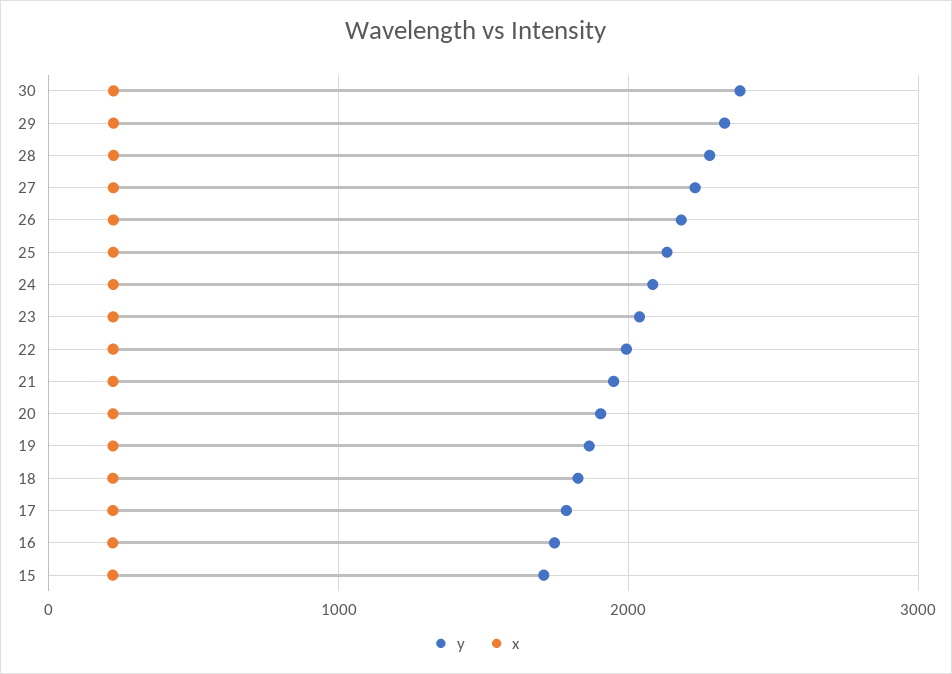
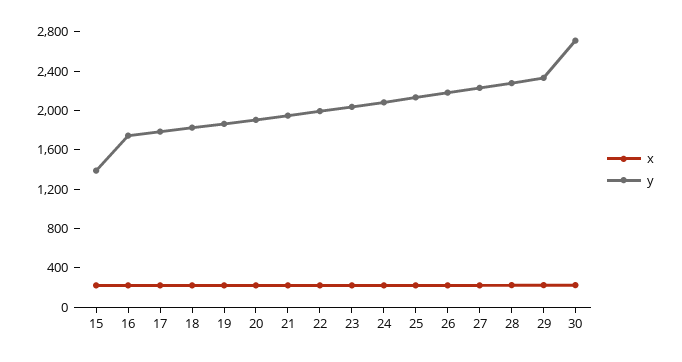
  {
    "y": {
-     "30": 2400,
+     "30": 2700,
      "29": 2300,
      "28": 2300,
      "27": 2200,
      "26": 2200,
      "25": 2100,
      "24": 2100,
      "23": 2000,
      "22": 2000,
      "21": 1900,
      "20": 1900,
      "19": 1900,
      "18": 1800,
      "17": 1800,
      "16": 1700,
-     "15": 1700
+     "15": 1400
    },
    "x": {
      "30": 200,
      "29": 200,
      "28": 200,
      "27": 200,
      "26": 200,
      "25": 200,
      "24": 200,
      "23": 200,
      "22": 200,
      "21": 200,
      "20": 200,
      "19": 200,
      "18": 200,
      "17": 200,
      "16": 200,
      "15": 200
    }
  }

